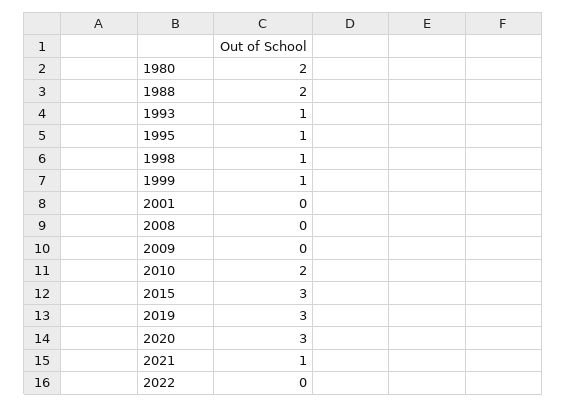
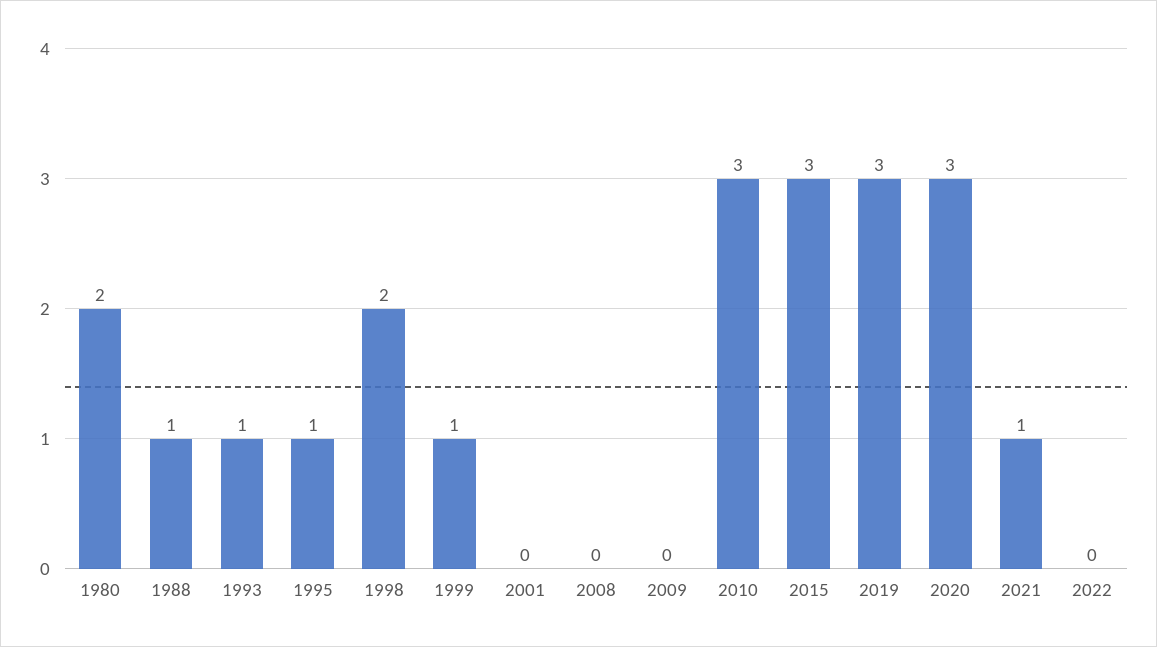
  {
    "1980": 2,
-   "1988": 2,
+   "1988": 1,
    "1993": 1,
    "1995": 1,
-   "1998": 1,
+   "1998": 2,
    "1999": 1,
    "2001": 0,
    "2008": 0,
    "2009": 0,
-   "2010": 2,
+   "2010": 3,
    "2015": 3,
    "2019": 3,
    "2020": 3,
    "2021": 1,
    "2022": 0
  }

